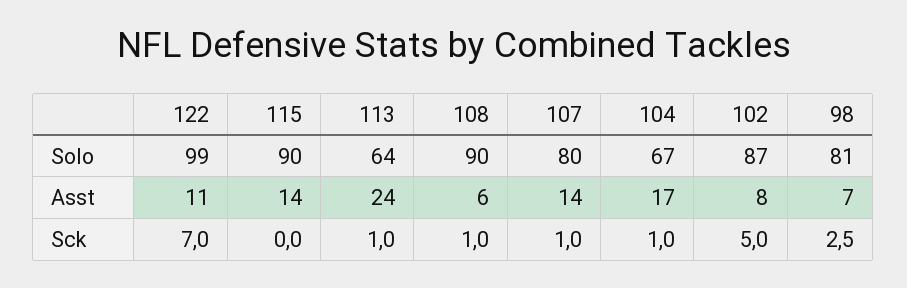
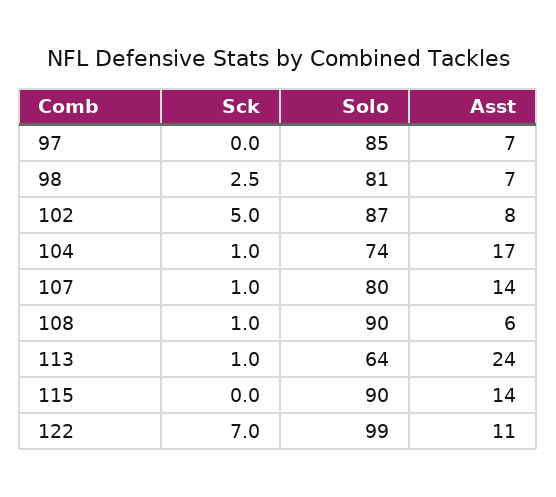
  {
    "122": {
      "Solo": 99,
      "Asst": 11,
      "Sck": 7
    },
    "115": {
      "Solo": 90,
      "Asst": 14,
      "Sck": 0
    },
    "113": {
      "Solo": 64,
      "Asst": 24,
      "Sck": 1
    },
    "108": {
      "Solo": 90,
      "Asst": 6,
      "Sck": 1
    },
    "107": {
      "Solo": 80,
      "Asst": 14,
      "Sck": 1
    },
    "104": {
-     "Solo": 67,
+     "Solo": 74,
      "Asst": 17,
      "Sck": 1
    },
    "102": {
      "Solo": 87,
      "Asst": 8,
      "Sck": 5
    },
    "98": {
      "Solo": 81,
      "Asst": 7,
      "Sck": 2.5
-   }
+   },
+   "97": {
+     "Sck": 0,
+     "Solo": 85,
+     "Asst": 7
+   }
  }

